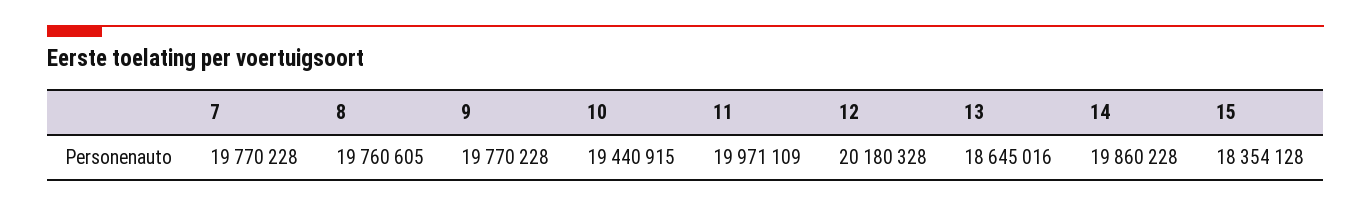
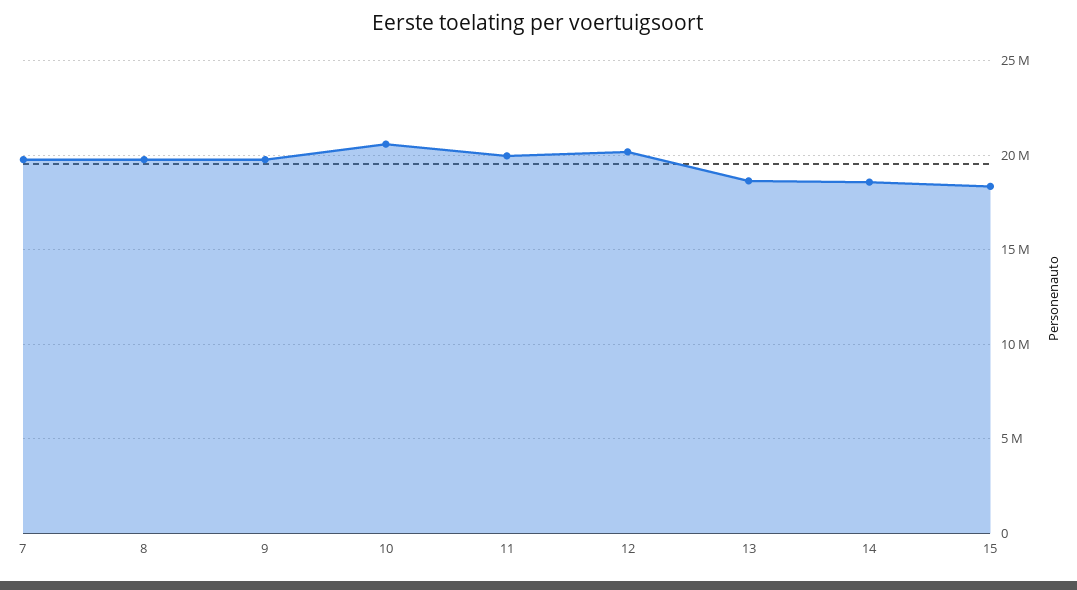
  {
    "7": 19770228,
    "8": 19760605,
    "9": 19770228,
-   "10": 19440915,
+   "10": 20500000,
    "11": 19971109,
    "12": 20180328,
    "13": 18645016,
-   "14": 19860228,
+   "14": 18500000,
    "15": 18354128
  }

